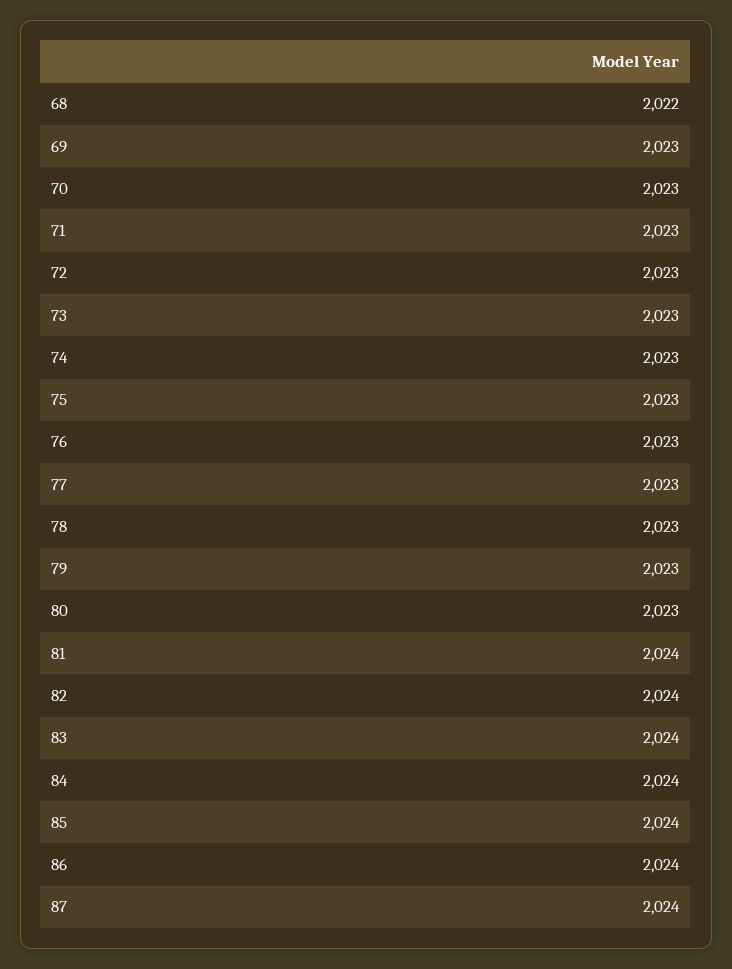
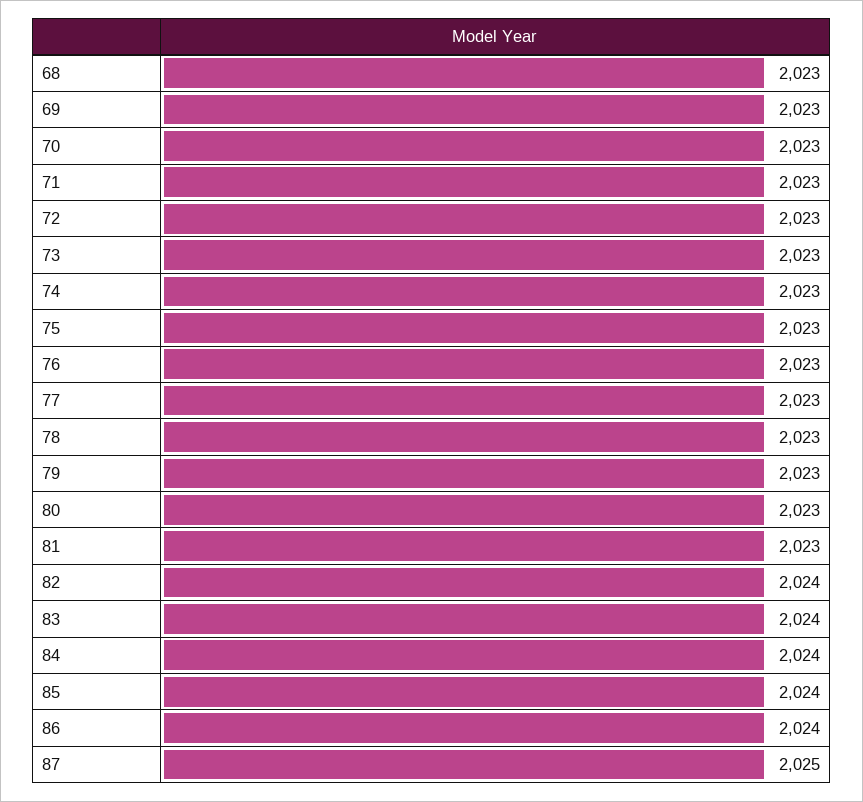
  {
-   "68": 2022,
+   "68": 2023,
    "69": 2023,
    "70": 2023,
    "71": 2023,
    "72": 2023,
    "73": 2023,
    "74": 2023,
    "75": 2023,
    "76": 2023,
    "77": 2023,
    "78": 2023,
    "79": 2023,
    "80": 2023,
-   "81": 2024,
+   "81": 2023,
    "82": 2024,
    "83": 2024,
    "84": 2024,
    "85": 2024,
    "86": 2024,
-   "87": 2024
+   "87": 2025
  }

